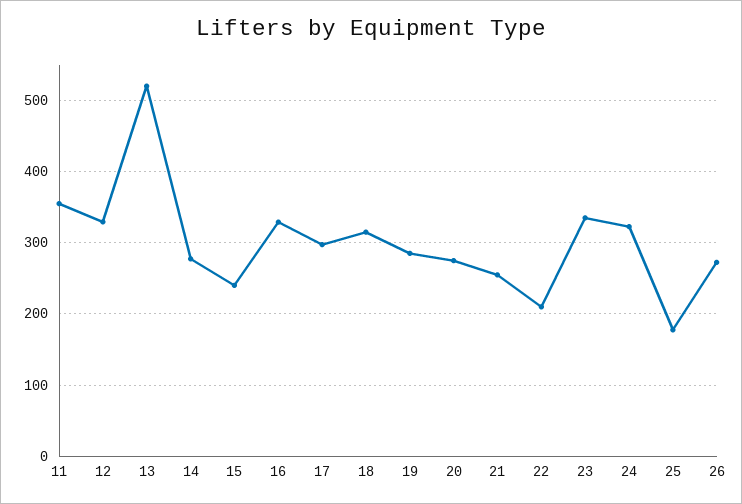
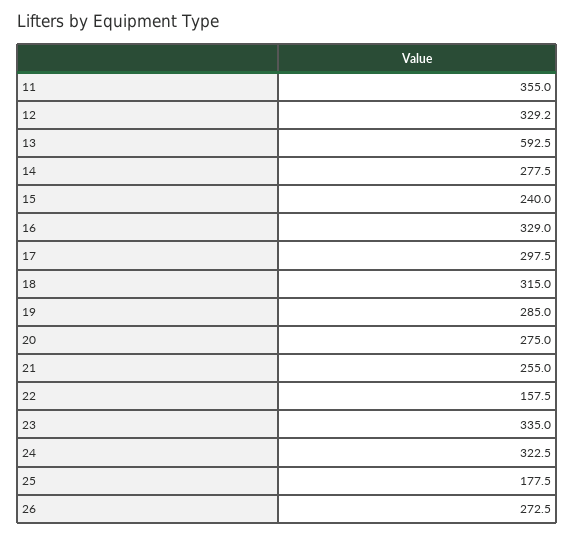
  {
    "11": 355,
    "12": 329.2,
-   "13": 520,
+   "13": 592.5,
    "14": 277.5,
    "15": 240,
    "16": 329,
    "17": 297.5,
    "18": 315,
    "19": 285,
    "20": 275,
    "21": 255,
-   "22": 210,
+   "22": 157.5,
    "23": 335,
    "24": 322.5,
    "25": 177.5,
    "26": 272.5
  }

